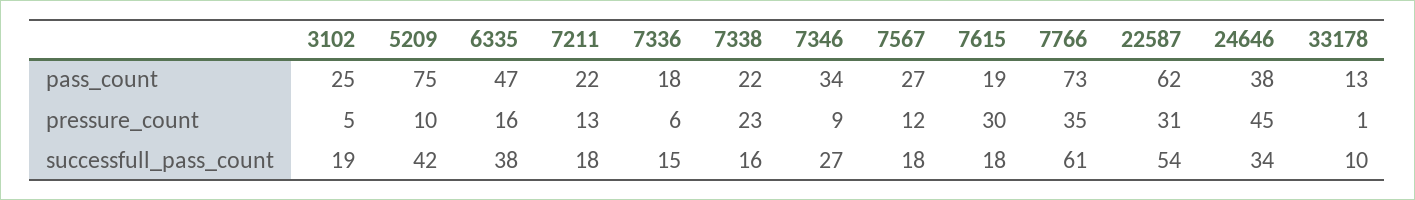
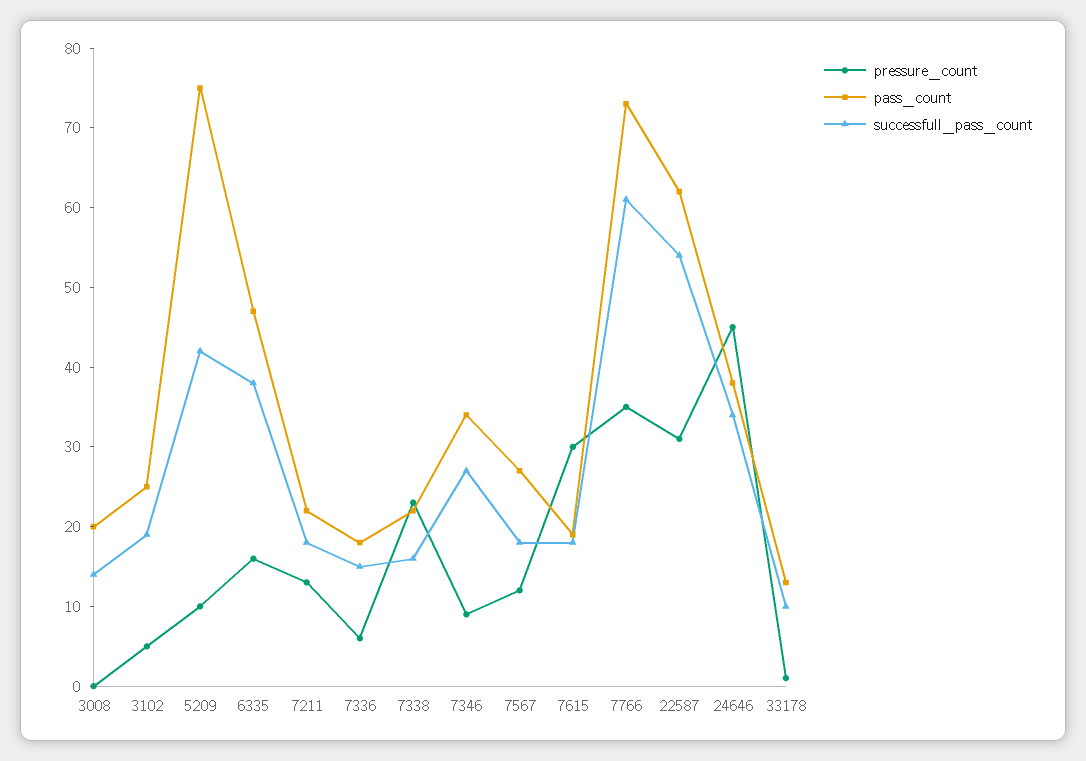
  {
    "pass_count": {
      "3102": 25,
      "5209": 75,
      "6335": 47,
      "7211": 22,
      "7336": 18,
      "7338": 22,
      "7346": 34,
      "7567": 27,
      "7615": 19,
      "7766": 73,
      "22587": 62,
      "24646": 38,
-     "33178": 13
+     "33178": 13,
+     "3008": 20
    },
    "pressure_count": {
      "3102": 5,
      "5209": 10,
      "6335": 16,
      "7211": 13,
      "7336": 6,
      "7338": 23,
      "7346": 9,
      "7567": 12,
      "7615": 30,
      "7766": 35,
      "22587": 31,
      "24646": 45,
-     "33178": 1
+     "33178": 1,
+     "3008": 0
    },
    "successfull_pass_count": {
      "3102": 19,
      "5209": 42,
      "6335": 38,
      "7211": 18,
      "7336": 15,
      "7338": 16,
      "7346": 27,
      "7567": 18,
      "7615": 18,
      "7766": 61,
      "22587": 54,
      "24646": 34,
-     "33178": 10
+     "33178": 10,
+     "3008": 15
    }
  }

